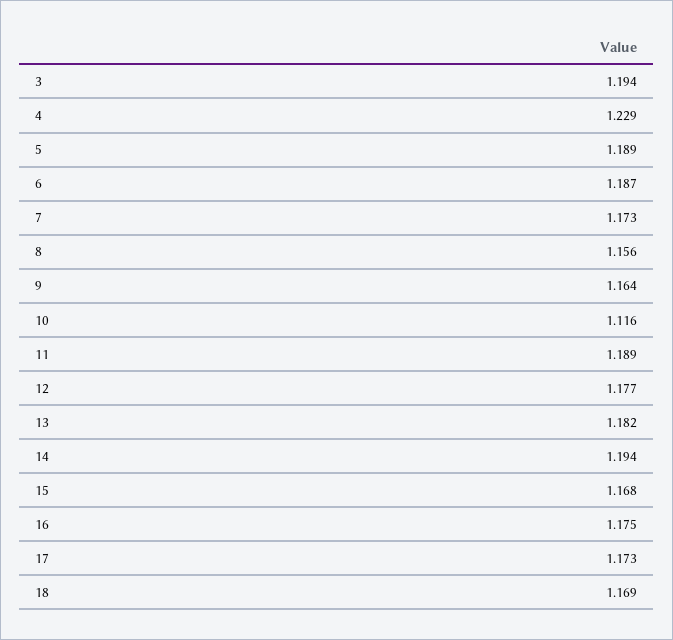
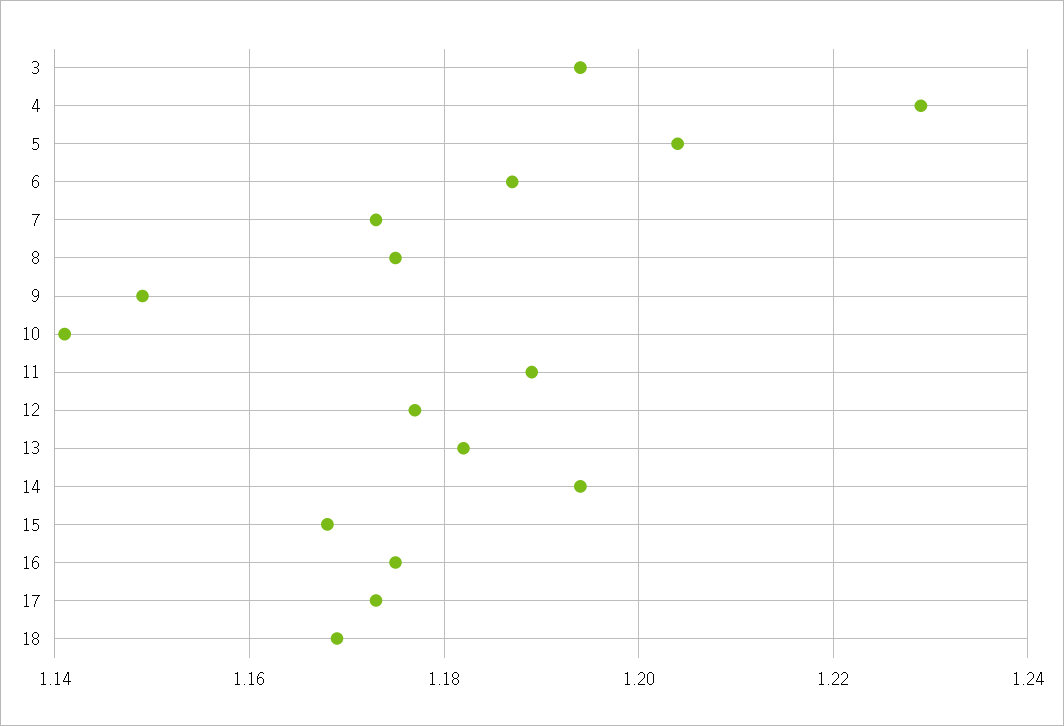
  {
    "3": 1.194,
    "4": 1.229,
-   "5": 1.189,
+   "5": 1.205,
    "6": 1.187,
    "7": 1.173,
-   "8": 1.156,
+   "8": 1.175,
-   "9": 1.164,
+   "9": 1.15,
-   "10": 1.116,
+   "10": 1.14,
    "11": 1.189,
    "12": 1.177,
    "13": 1.182,
    "14": 1.194,
    "15": 1.168,
    "16": 1.175,
    "17": 1.173,
    "18": 1.169
  }

